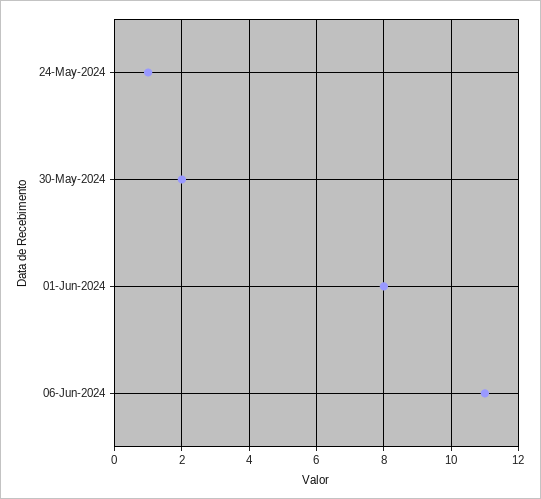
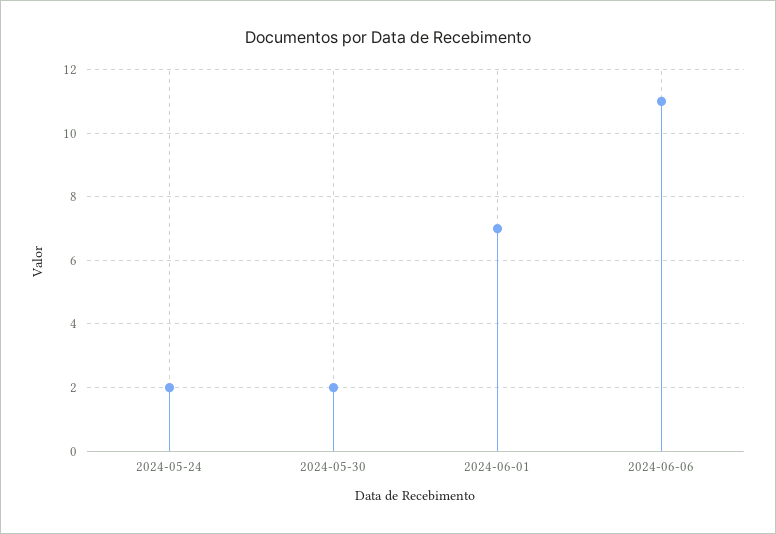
  {
-   "24-May-2024": 1,
+   "24-May-2024": 2,
    "30-May-2024": 2,
-   "01-Jun-2024": 8,
+   "01-Jun-2024": 7,
    "06-Jun-2024": 11
  }

